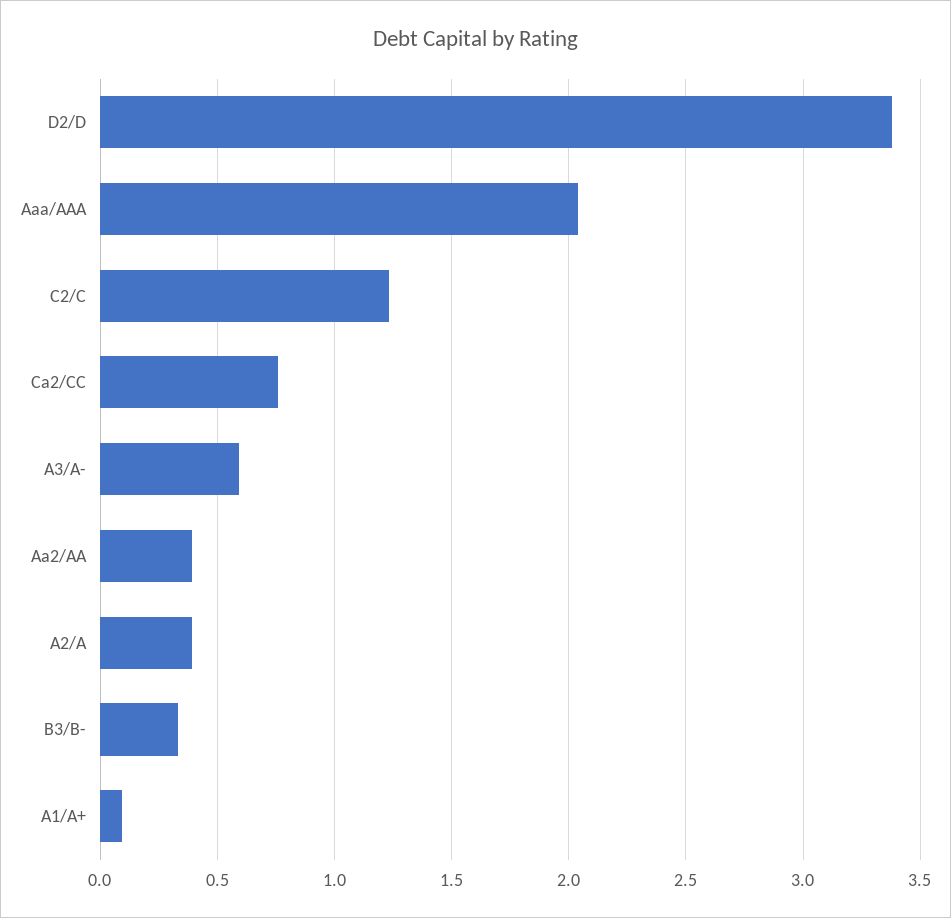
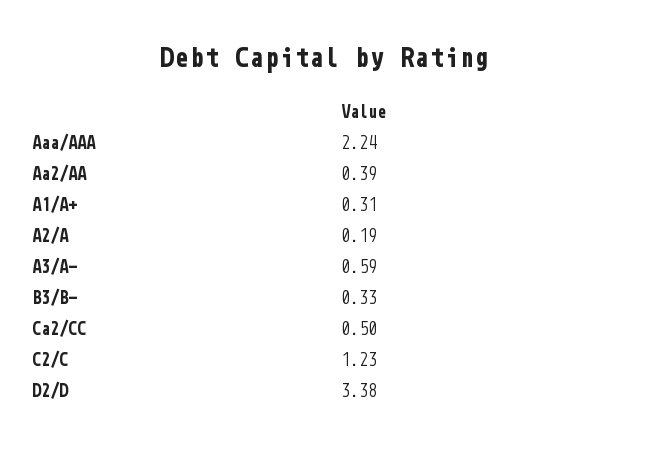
  {
    "D2/D": 3.38,
-   "Aaa/AAA": 2.05,
+   "Aaa/AAA": 2.24,
    "C2/C": 1.23,
-   "Ca2/CC": 0.75,
+   "Ca2/CC": 0.5,
    "A3/A-": 0.59,
    "Aa2/AA": 0.39,
-   "A2/A": 0.4,
+   "A2/A": 0.19,
    "B3/B-": 0.33,
-   "A1/A+": 0.1
+   "A1/A+": 0.31
  }

